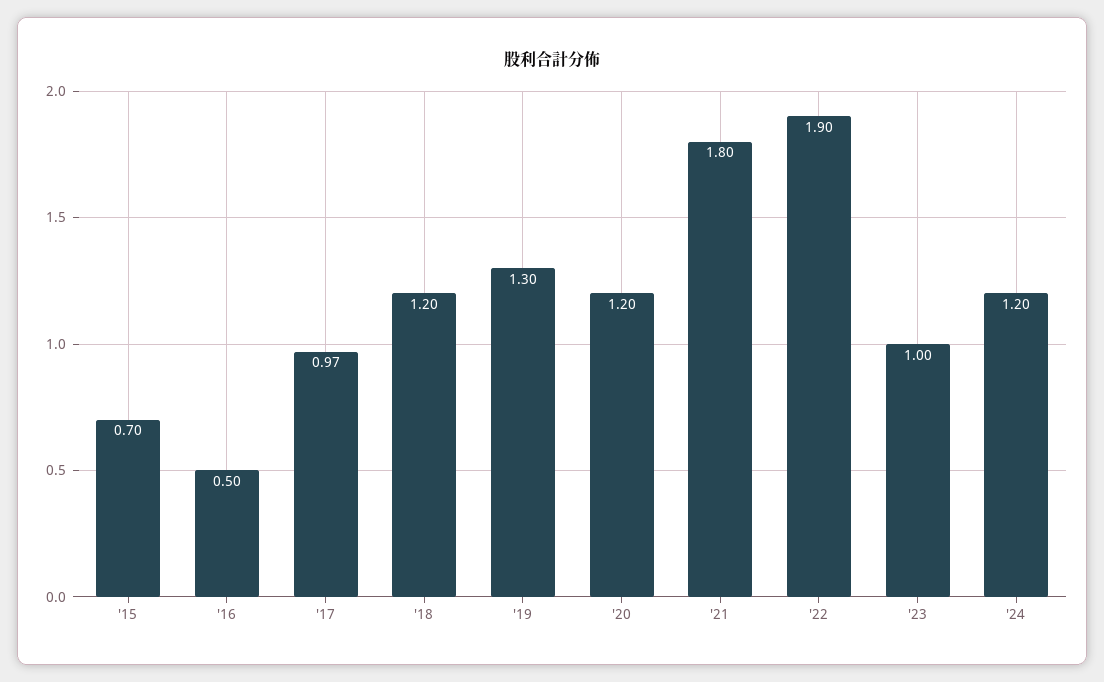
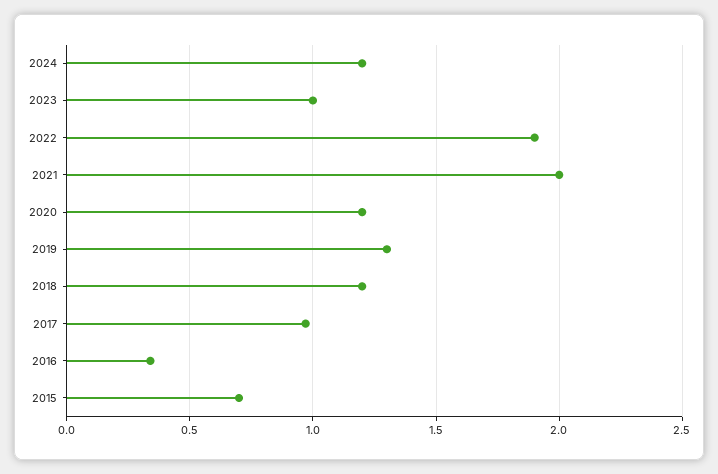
  {
    "'15": 0.7,
-   "'16": 0.5,
+   "'16": 0.35,
    "'17": 0.97,
    "'18": 1.2,
    "'19": 1.3,
    "'20": 1.2,
-   "'21": 1.8,
+   "'21": 2,
    "'22": 1.9,
    "'23": 1,
    "'24": 1.2
  }

